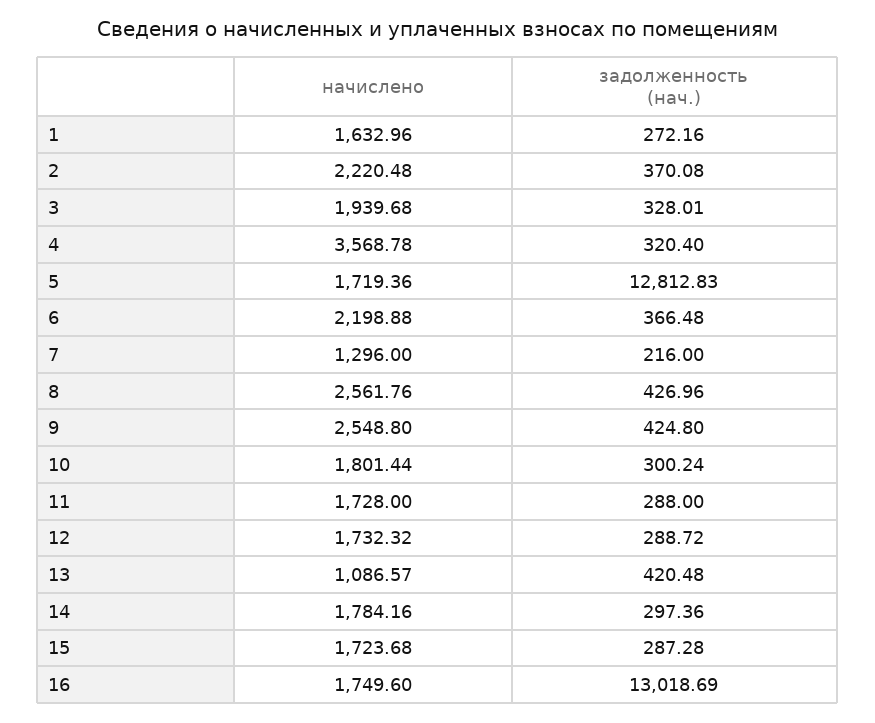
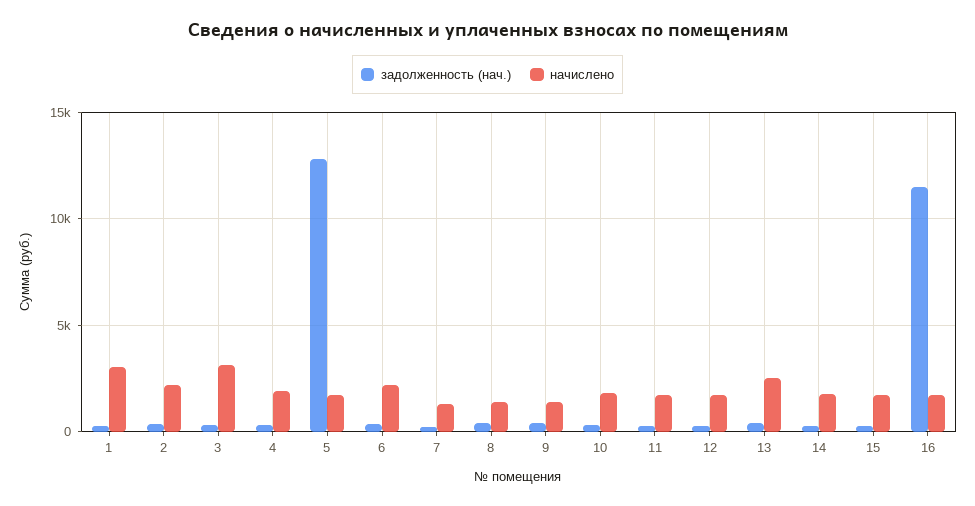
  {
    "начислено": {
-     "1": 1632.96,
+     "1": 3000,
      "2": 2220.48,
-     "3": 1939.68,
+     "3": 3000,
-     "4": 3568.78,
+     "4": 2000,
      "5": 1719.36,
      "6": 2198.88,
      "7": 1296,
-     "8": 2561.76,
+     "8": 1500,
-     "9": 2548.8,
+     "9": 1500,
      "10": 1801.44,
      "11": 1728,
      "12": 1732.32,
-     "13": 1086.57,
+     "13": 2500,
      "14": 1784.16,
      "15": 1723.68,
      "16": 1749.6
    },
    "задолженность (нач.)": {
      "1": 272.16,
      "2": 370.08,
      "3": 328.01,
      "4": 320.4,
      "5": 12812.83,
      "6": 366.48,
      "7": 216,
      "8": 426.96,
      "9": 424.8,
      "10": 300.24,
      "11": 288,
      "12": 288.72,
      "13": 420.48,
      "14": 297.36,
      "15": 287.28,
-     "16": 13018.69
+     "16": 11500
    }
  }

